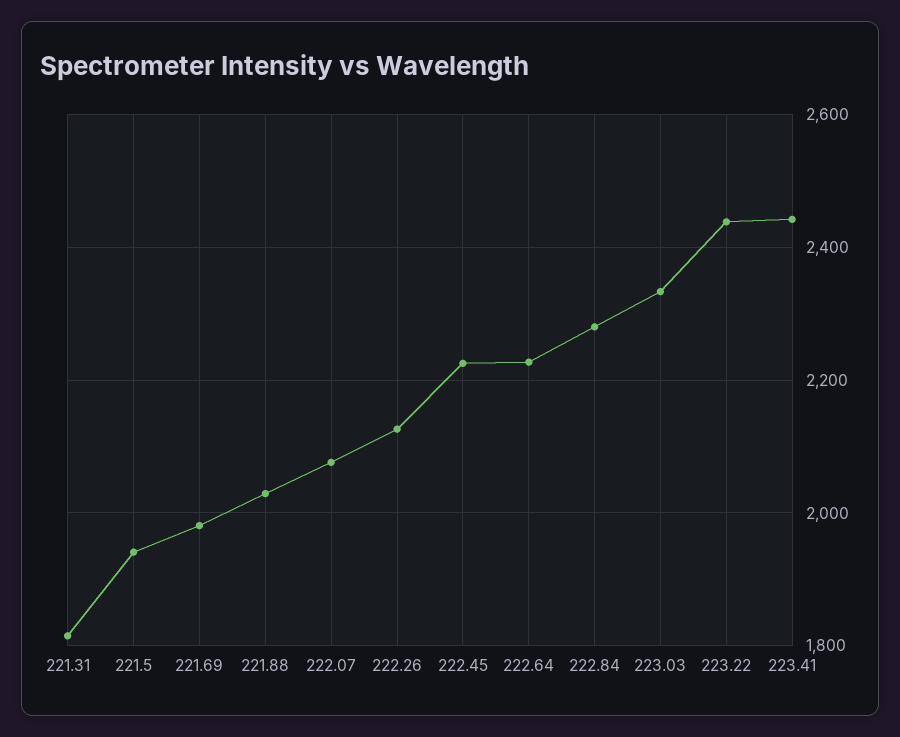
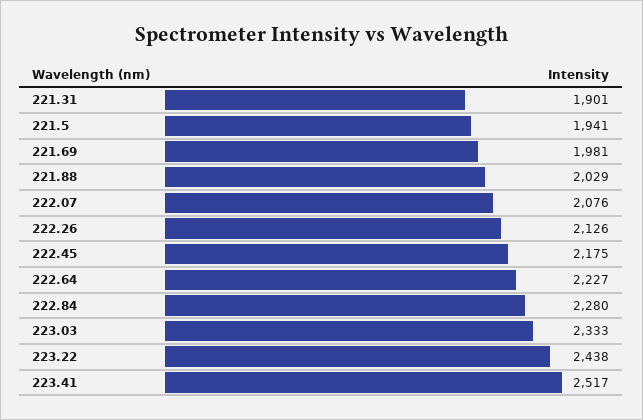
  {
-   "221.31": 1820,
+   "221.31": 1901,
    "221.5": 1941,
    "221.69": 1981,
    "221.88": 2029,
    "222.07": 2076,
    "222.26": 2126,
-   "222.45": 2220,
+   "222.45": 2175,
    "222.64": 2227,
    "222.84": 2280,
    "223.03": 2333,
    "223.22": 2438,
-   "223.41": 2440
+   "223.41": 2517
  }

